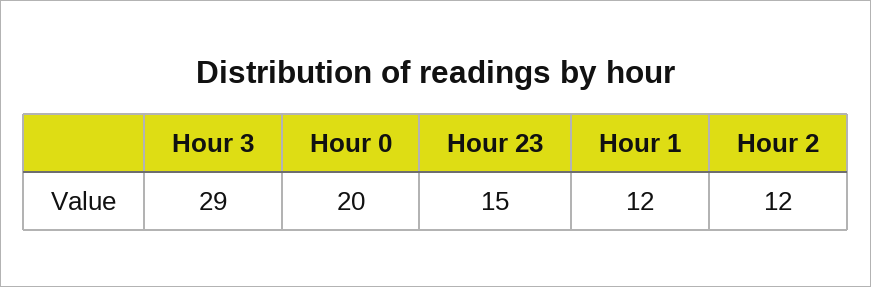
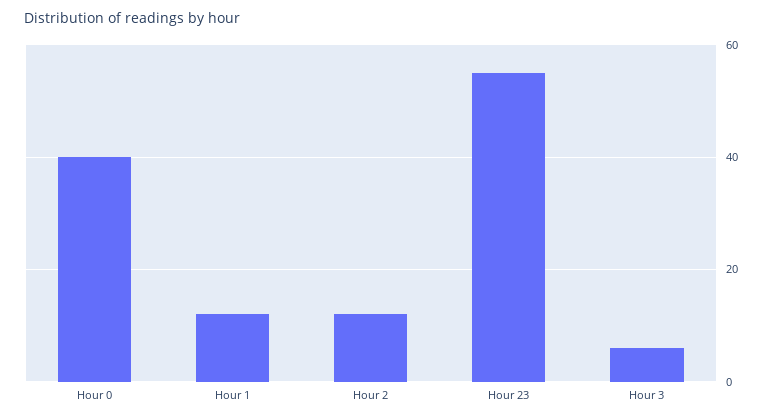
  {
-   "Hour 3": 29,
+   "Hour 3": 5,
-   "Hour 0": 20,
+   "Hour 0": 40,
-   "Hour 23": 15,
+   "Hour 23": 55,
    "Hour 1": 12,
    "Hour 2": 12
  }

